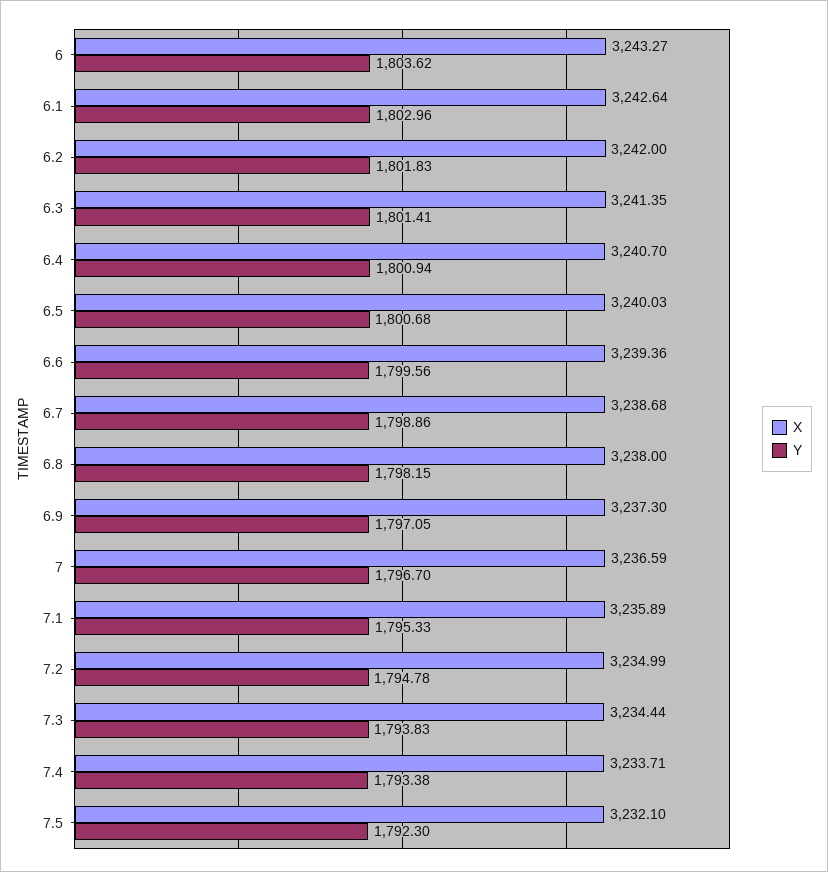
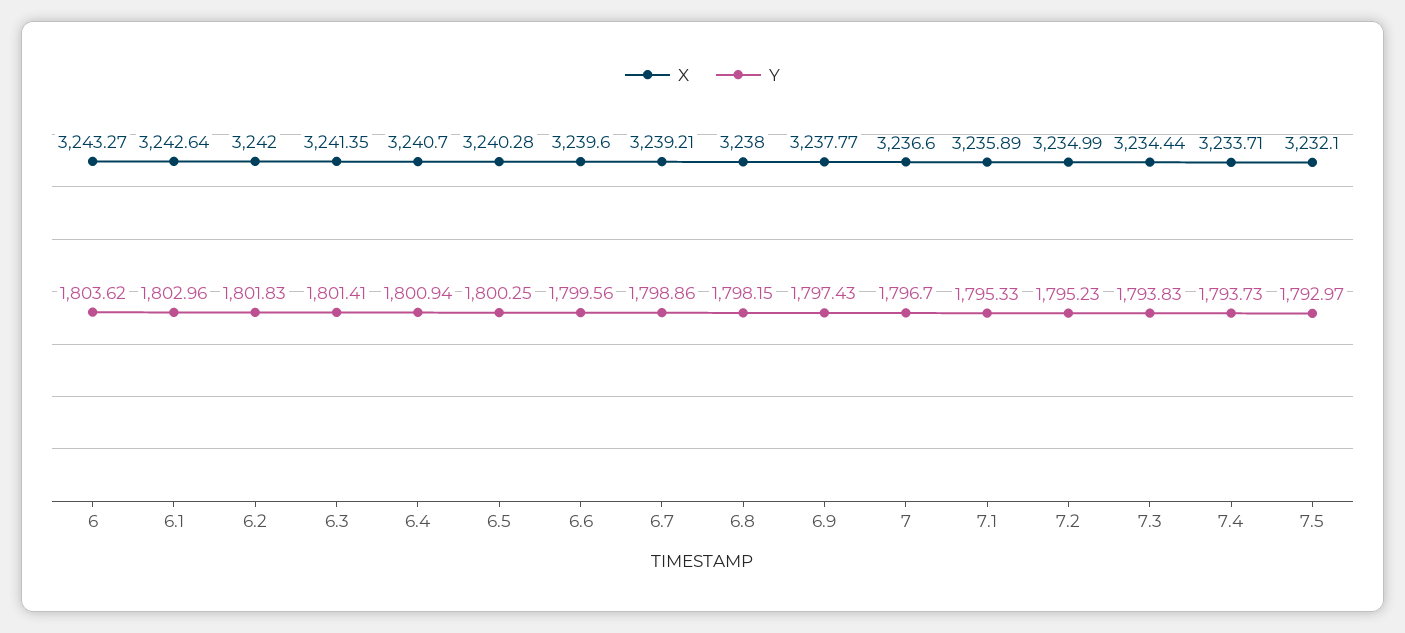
  {
    "X": {
      "6": 3243.27,
      "6.1": 3242.64,
      "6.2": 3242,
      "6.3": 3241.35,
      "6.4": 3240.7,
-     "6.5": 3240.03,
+     "6.5": 3240.28,
-     "6.6": 3239.36,
+     "6.6": 3239.6,
-     "6.7": 3238.68,
+     "6.7": 3239.21,
      "6.8": 3238,
-     "6.9": 3237.3,
+     "6.9": 3237.77,
-     "7": 3236.59,
+     "7": 3236.6,
      "7.1": 3235.89,
      "7.2": 3234.99,
      "7.3": 3234.44,
      "7.4": 3233.71,
      "7.5": 3232.1
    },
    "Y": {
      "6": 1803.62,
      "6.1": 1802.96,
      "6.2": 1801.83,
      "6.3": 1801.41,
      "6.4": 1800.94,
-     "6.5": 1800.68,
+     "6.5": 1800.25,
      "6.6": 1799.56,
      "6.7": 1798.86,
      "6.8": 1798.15,
-     "6.9": 1797.05,
+     "6.9": 1797.43,
      "7": 1796.7,
      "7.1": 1795.33,
-     "7.2": 1794.78,
+     "7.2": 1795.23,
      "7.3": 1793.83,
-     "7.4": 1793.38,
+     "7.4": 1793.73,
-     "7.5": 1792.3
+     "7.5": 1792.97
    }
  }

